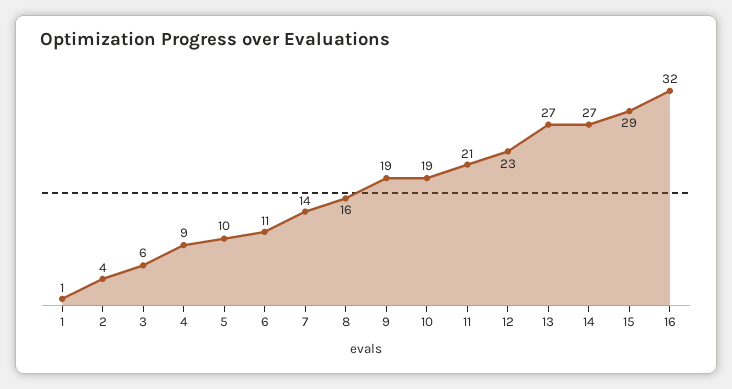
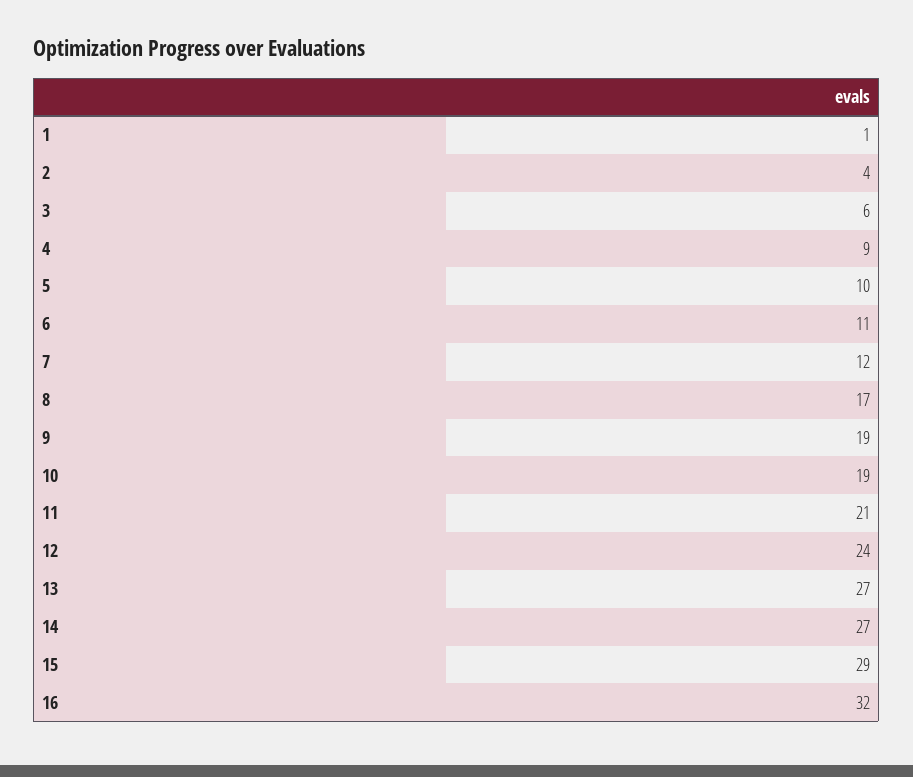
  {
    "1": 1,
    "2": 4,
    "3": 6,
    "4": 9,
    "5": 10,
    "6": 11,
-   "7": 14,
+   "7": 12,
-   "8": 16,
+   "8": 17,
    "9": 19,
    "10": 19,
    "11": 21,
-   "12": 23,
+   "12": 24,
    "13": 27,
    "14": 27,
    "15": 29,
    "16": 32
  }

